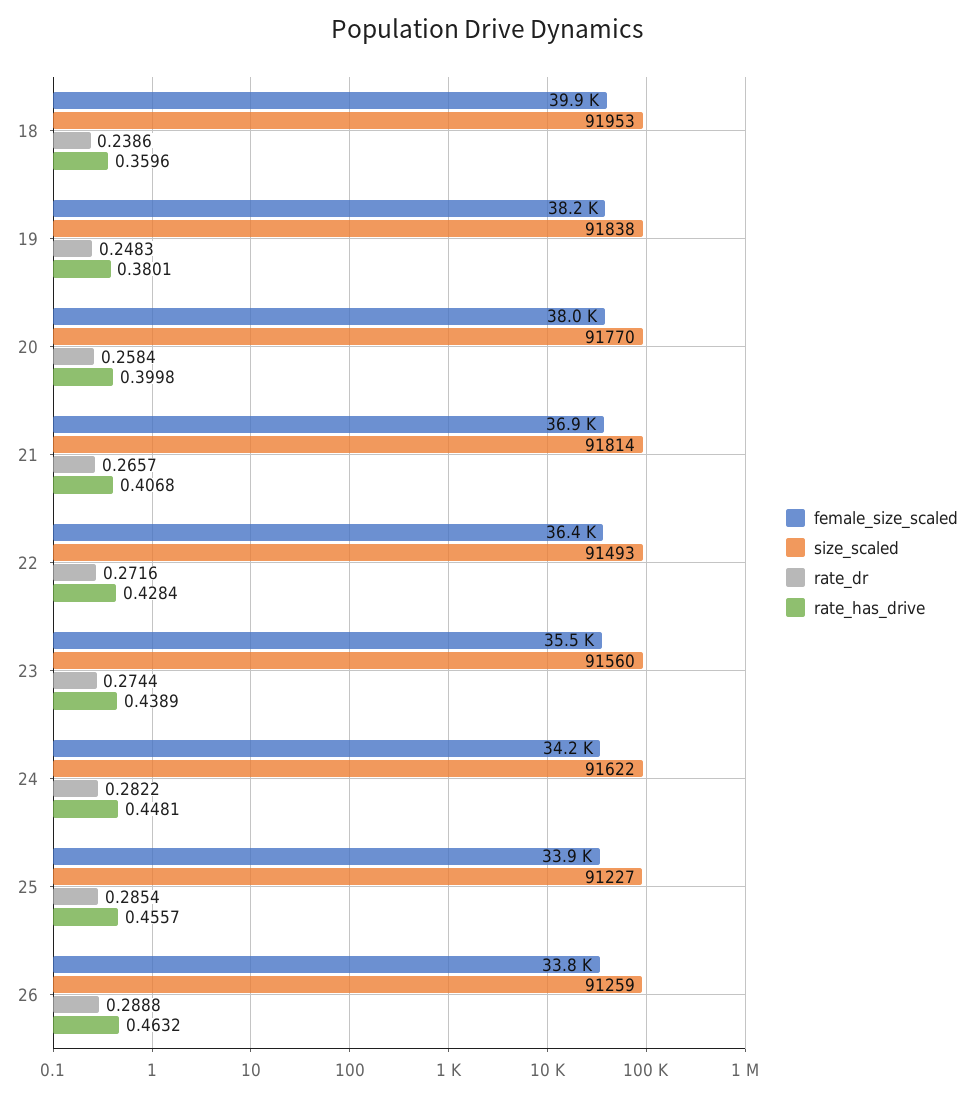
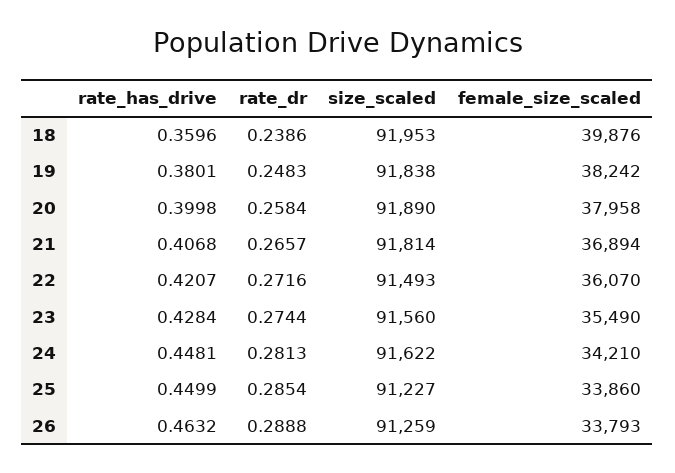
  {
    "female_size_scaled": {
      "18": 39876,
      "19": 38242,
      "20": 37958,
      "21": 36894,
-     "22": 36400,
+     "22": 36070,
      "23": 35490,
      "24": 34210,
      "25": 33860,
      "26": 33793
    },
    "size_scaled": {
      "18": 91953,
      "19": 91838,
-     "20": 91770,
+     "20": 91890,
      "21": 91814,
      "22": 91493,
      "23": 91560,
      "24": 91622,
      "25": 91227,
      "26": 91259
    },
    "rate_dr": {
      "18": 0.2386,
      "19": 0.2483,
      "20": 0.2584,
      "21": 0.2657,
      "22": 0.2716,
      "23": 0.2744,
-     "24": 0.2822,
+     "24": 0.2813,
      "25": 0.2854,
      "26": 0.2888
    },
    "rate_has_drive": {
      "18": 0.3596,
      "19": 0.3801,
      "20": 0.3998,
      "21": 0.4068,
-     "22": 0.4284,
+     "22": 0.4207,
-     "23": 0.4389,
+     "23": 0.4284,
      "24": 0.4481,
-     "25": 0.4557,
+     "25": 0.4499,
      "26": 0.4632
    }
  }

